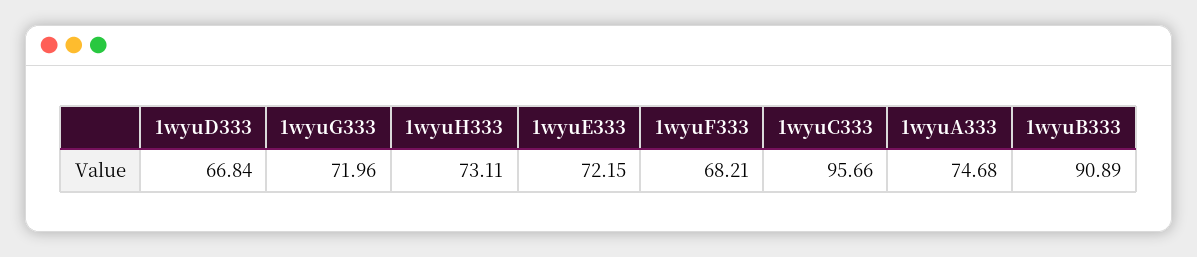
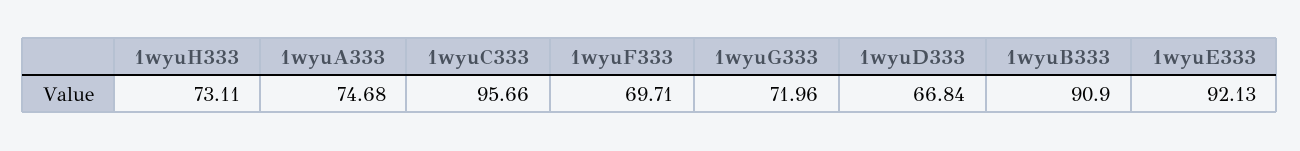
  {
    "1wyuD333": 66.84,
    "1wyuG333": 71.96,
    "1wyuH333": 73.11,
-   "1wyuE333": 72.15,
+   "1wyuE333": 92.13,
-   "1wyuF333": 68.21,
+   "1wyuF333": 69.71,
    "1wyuC333": 95.66,
    "1wyuA333": 74.68,
-   "1wyuB333": 90.89
+   "1wyuB333": 90.9
  }

